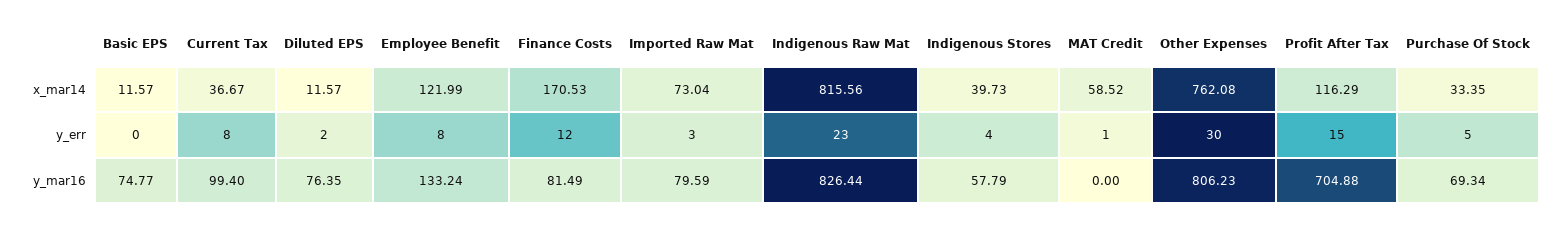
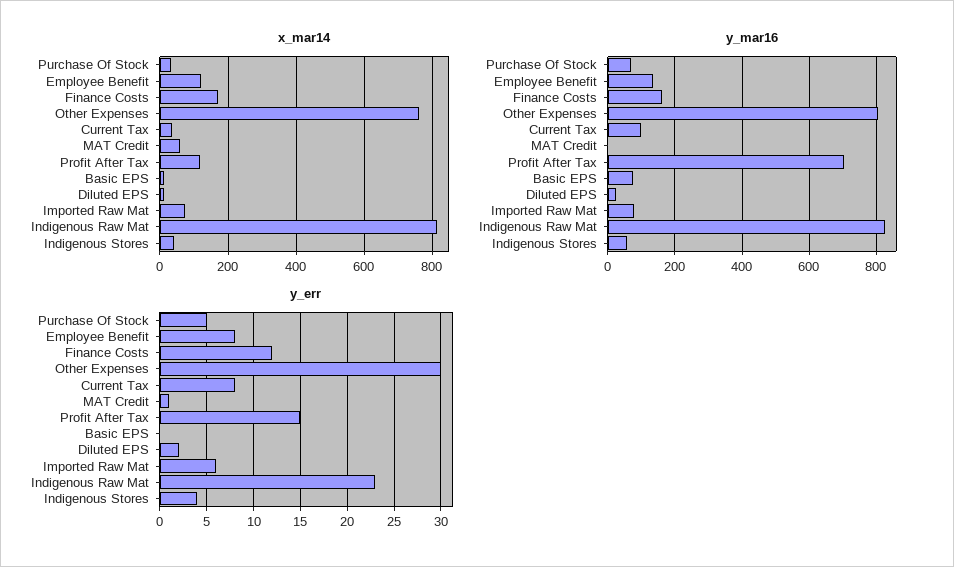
  {
    "x_mar14": {
      "Basic EPS": 11.57,
      "Current Tax": 36.67,
      "Diluted EPS": 11.57,
      "Employee Benefit": 121.99,
      "Finance Costs": 170.53,
      "Imported Raw Mat": 73.04,
      "Indigenous Raw Mat": 815.56,
      "Indigenous Stores": 39.73,
      "MAT Credit": 58.52,
      "Other Expenses": 762.08,
      "Profit After Tax": 116.29,
      "Purchase Of Stock": 33.35
    },
    "y_err": {
      "Basic EPS": 0,
      "Current Tax": 8,
      "Diluted EPS": 2,
      "Employee Benefit": 8,
      "Finance Costs": 12,
-     "Imported Raw Mat": 3,
+     "Imported Raw Mat": 6,
      "Indigenous Raw Mat": 23,
      "Indigenous Stores": 4,
      "MAT Credit": 1,
      "Other Expenses": 30,
      "Profit After Tax": 15,
      "Purchase Of Stock": 5
    },
    "y_mar16": {
      "Basic EPS": 74.77,
      "Current Tax": 99.4,
-     "Diluted EPS": 76.35,
+     "Diluted EPS": 20,
      "Employee Benefit": 133.24,
-     "Finance Costs": 81.49,
+     "Finance Costs": 160,
      "Imported Raw Mat": 79.59,
      "Indigenous Raw Mat": 826.44,
      "Indigenous Stores": 57.79,
      "MAT Credit": 0,
      "Other Expenses": 806.23,
      "Profit After Tax": 704.88,
      "Purchase Of Stock": 69.34
    }
  }

